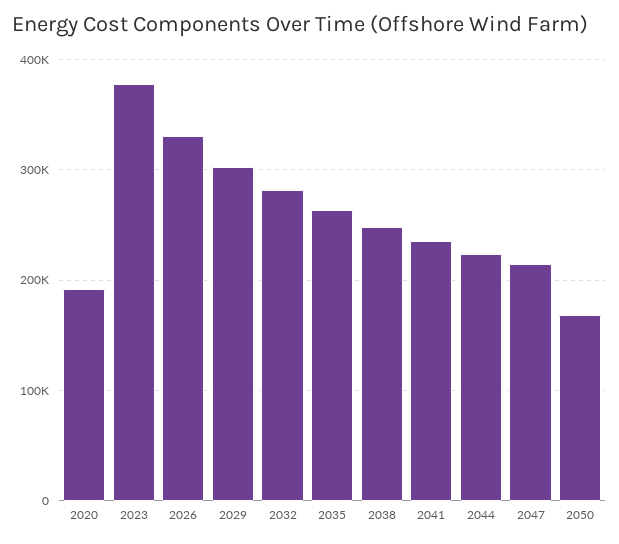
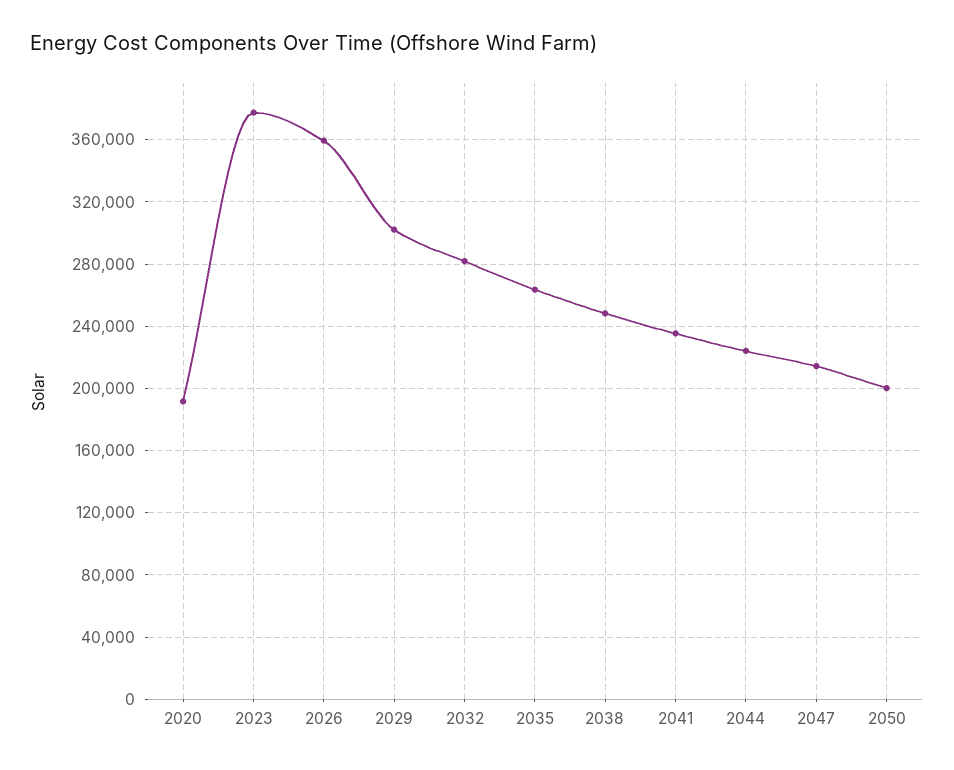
  {
    "2020": 190000,
    "2023": 380000,
-   "2026": 330000,
+   "2026": 360000,
    "2029": 300000,
    "2032": 280000,
    "2035": 265000,
    "2038": 250000,
    "2041": 235000,
    "2044": 225000,
    "2047": 215000,
-   "2050": 170000
+   "2050": 200000
  }

